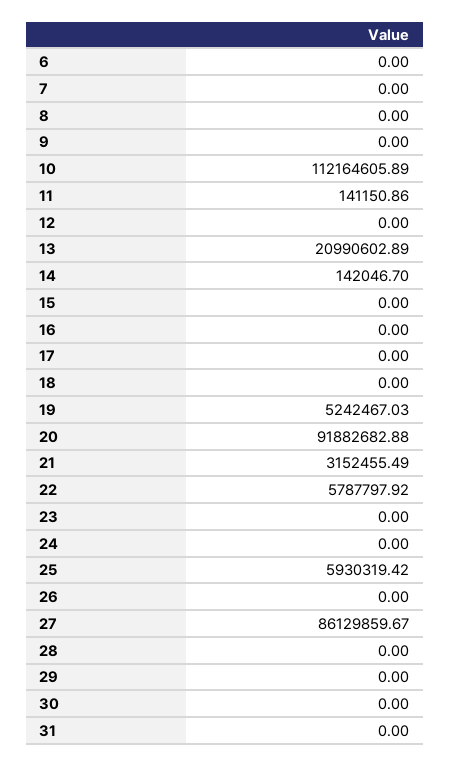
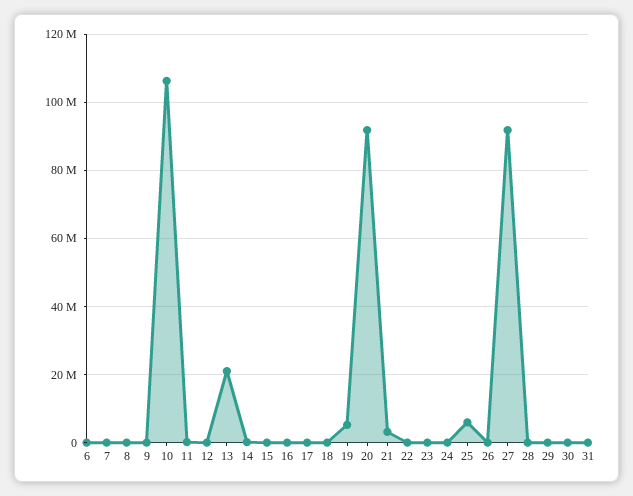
  {
    "6": 0,
    "7": 0,
    "8": 0,
    "9": 0,
-   "10": 112164605.89,
+   "10": 106000000,
    "11": 141150.86,
    "12": 0,
    "13": 20990602.89,
    "14": 142046.7,
    "15": 0,
    "16": 0,
    "17": 0,
    "18": 0,
    "19": 5242467.03,
    "20": 91882682.88,
    "21": 3152455.49,
-   "22": 5787797.92,
+   "22": 0,
    "23": 0,
    "24": 0,
    "25": 5930319.42,
    "26": 0,
-   "27": 86129859.67,
+   "27": 92000000,
    "28": 0,
    "29": 0,
    "30": 0,
    "31": 0
  }

